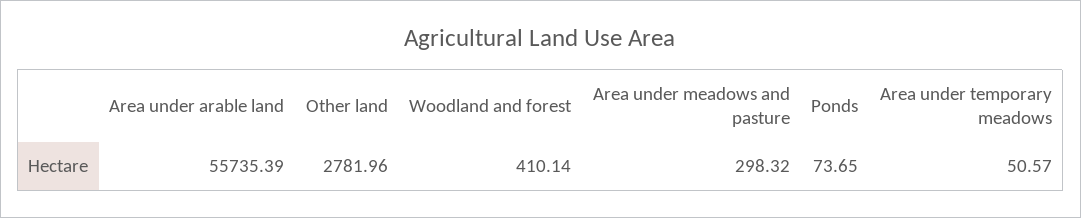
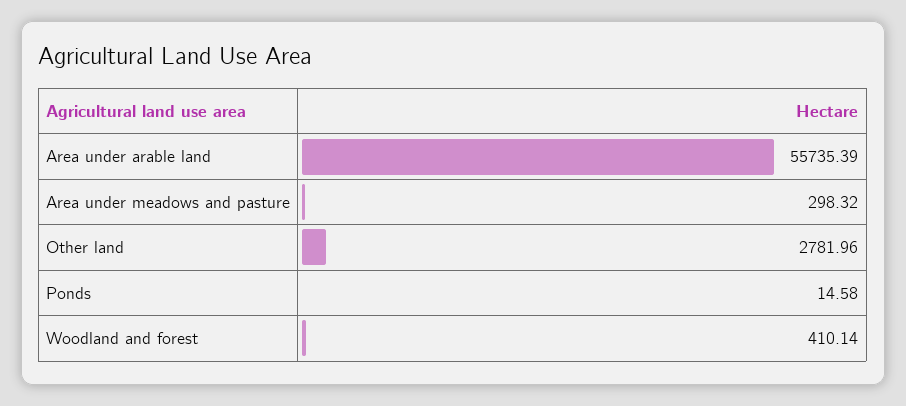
  {
    "Area under arable land": 55735.39,
    "Other land": 2781.96,
    "Woodland and forest": 410.14,
    "Area under meadows and pasture": 298.32,
-   "Ponds": 73.65,
+   "Ponds": 14.58
-   "Area under temporary meadows": 50.57
  }

